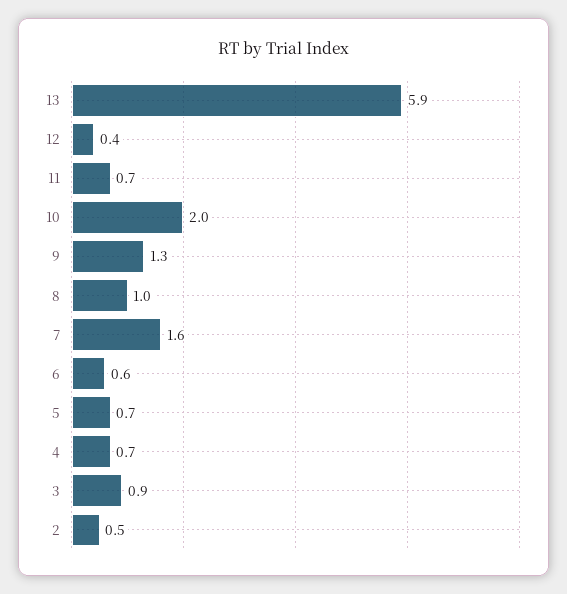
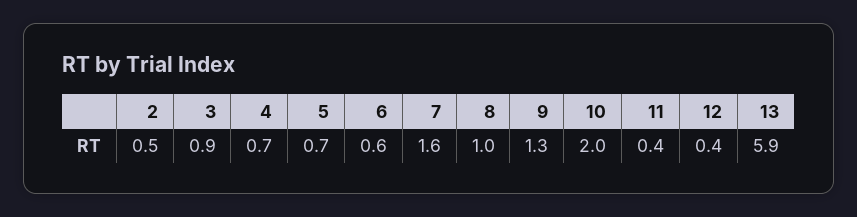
  {
    "13": 5.9,
    "12": 0.4,
-   "11": 0.7,
+   "11": 0.4,
    "10": 2,
    "9": 1.3,
    "8": 1,
    "7": 1.6,
    "6": 0.6,
    "5": 0.7,
    "4": 0.7,
    "3": 0.9,
    "2": 0.5
  }

